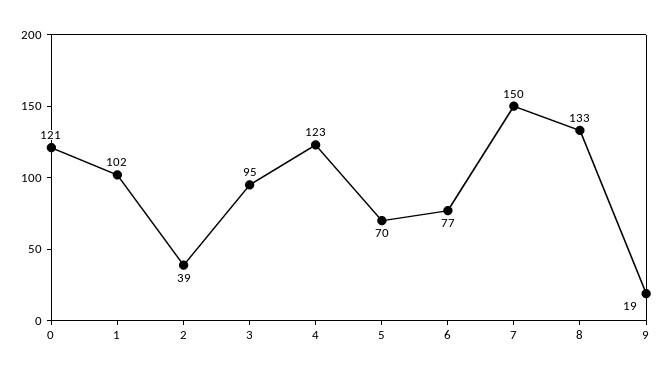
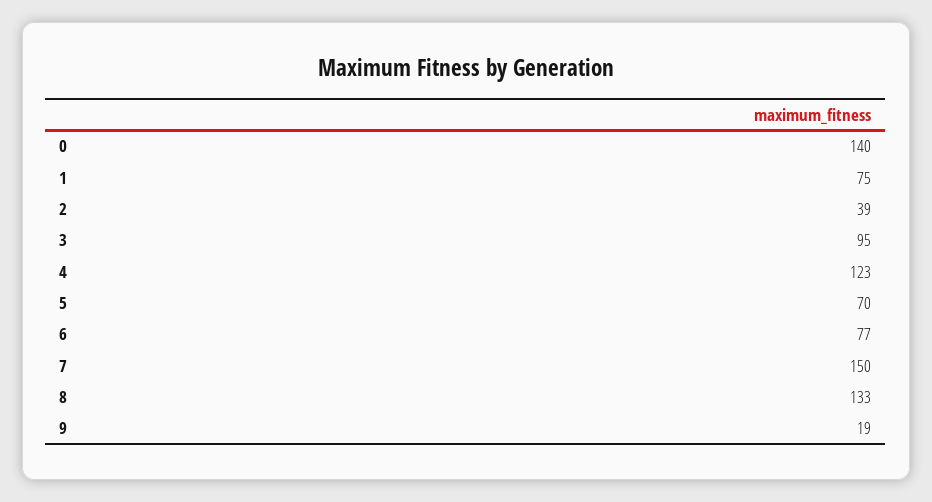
  {
-   "0": 121,
+   "0": 140,
-   "1": 102,
+   "1": 75,
    "2": 39,
    "3": 95,
    "4": 123,
    "5": 70,
    "6": 77,
    "7": 150,
    "8": 133,
    "9": 19
  }

